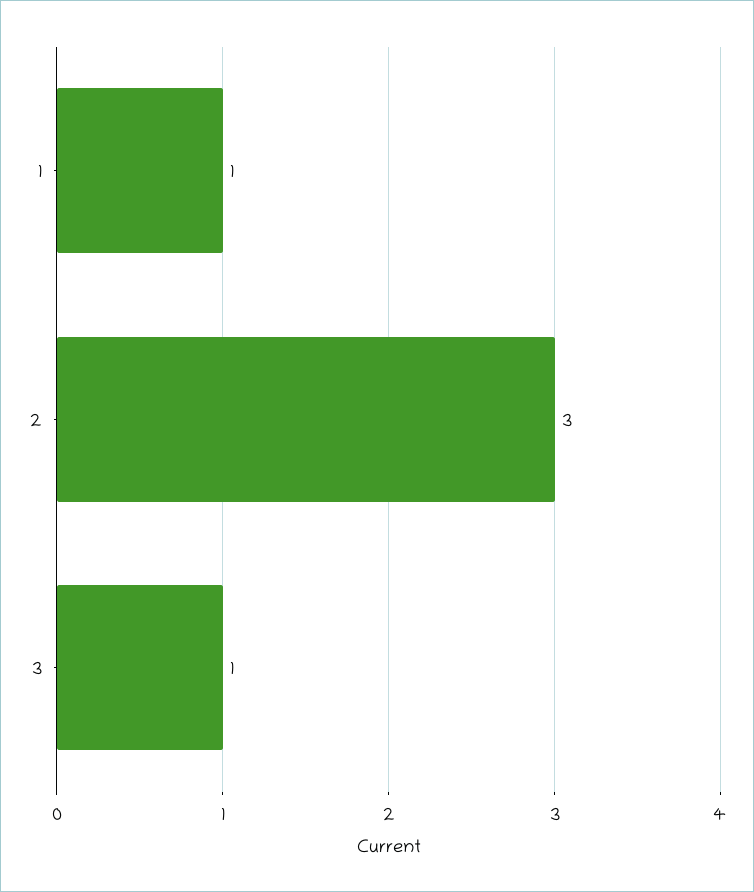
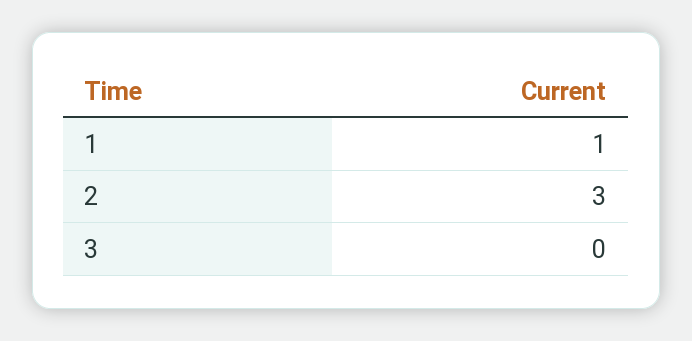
  {
    "1": 1,
    "2": 3,
-   "3": 1
+   "3": 0
  }

